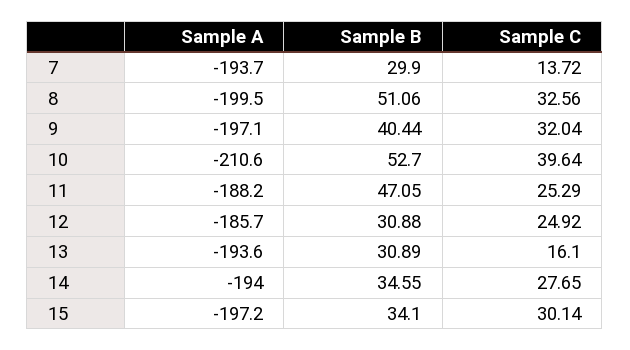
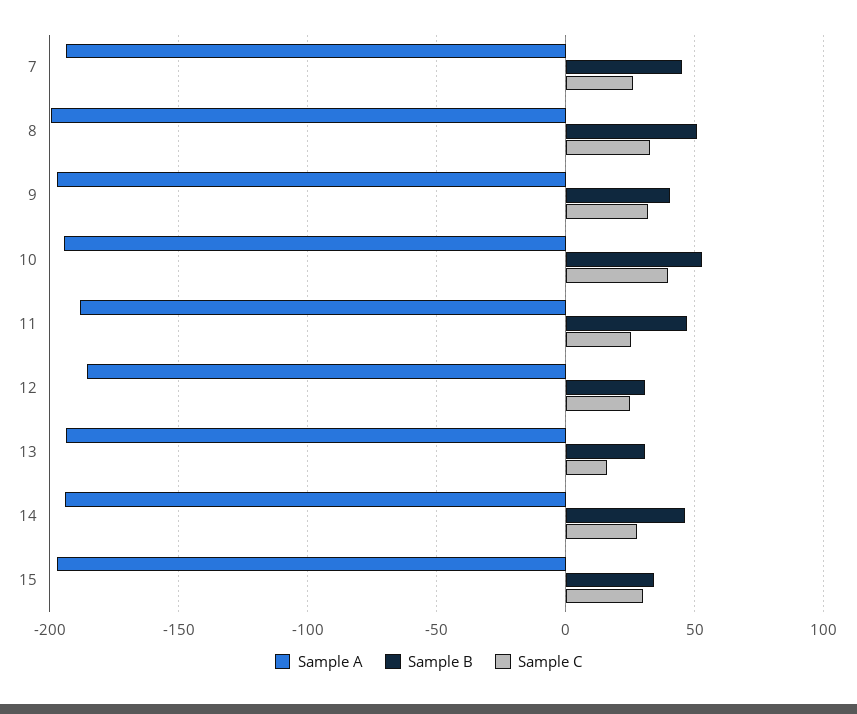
  {
    "Sample A": {
      "7": -193.7,
      "8": -199.5,
      "9": -197.1,
-     "10": -210.6,
+     "10": -195,
      "11": -188.2,
      "12": -185.7,
      "13": -193.6,
      "14": -194,
      "15": -197.2
    },
    "Sample B": {
-     "7": 29.9,
+     "7": 45,
      "8": 51.06,
      "9": 40.44,
      "10": 52.7,
      "11": 47.05,
      "12": 30.88,
      "13": 30.89,
-     "14": 34.55,
+     "14": 45,
      "15": 34.1
    },
    "Sample C": {
-     "7": 13.72,
+     "7": 25,
      "8": 32.56,
      "9": 32.04,
      "10": 39.64,
      "11": 25.29,
      "12": 24.92,
      "13": 16.1,
      "14": 27.65,
      "15": 30.14
    }
  }

